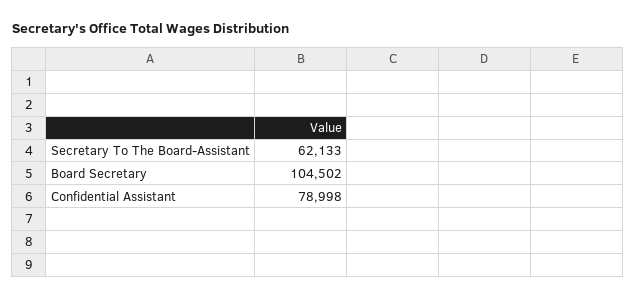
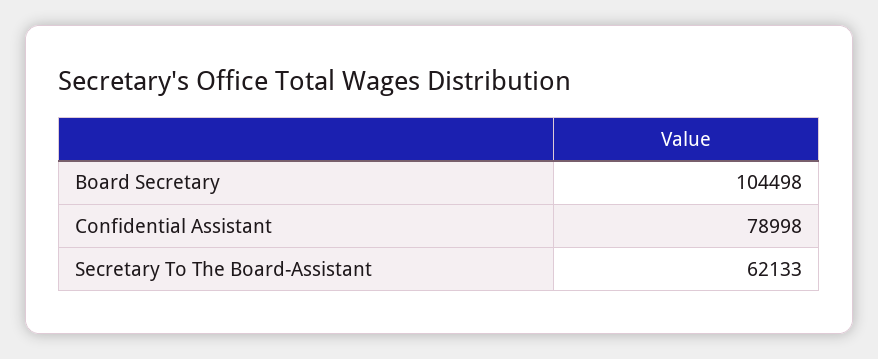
  {
    "Secretary To The Board-Assistant": 62133,
-   "Board Secretary": 104502,
+   "Board Secretary": 104498,
    "Confidential Assistant": 78998
  }

